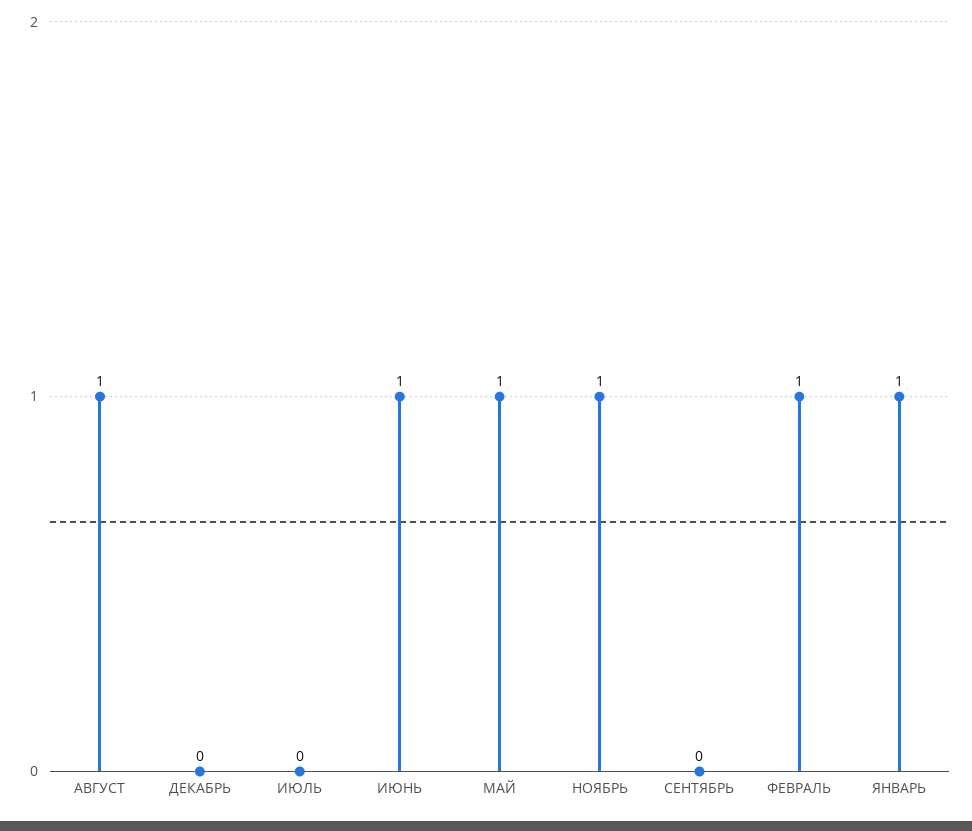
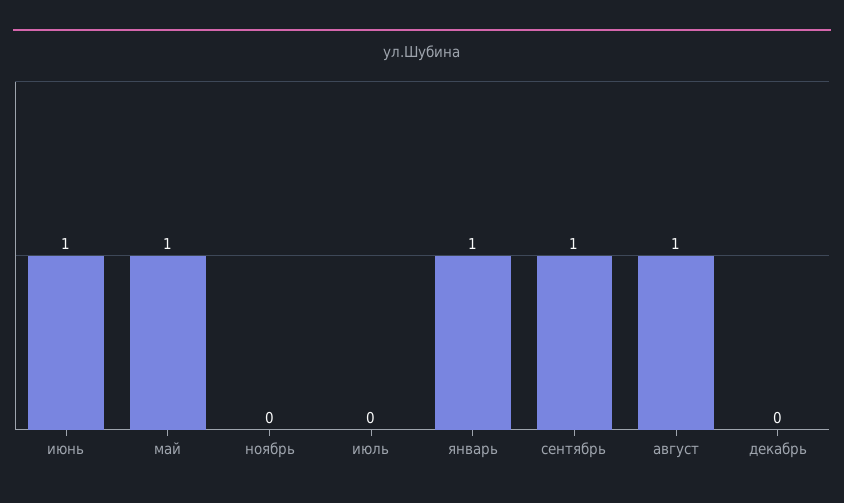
  {
    "АВГУСТ": 1,
    "ДЕКАБРЬ": 0,
    "ИЮЛЬ": 0,
    "ИЮНЬ": 1,
    "МАЙ": 1,
-   "НОЯБРЬ": 1,
+   "НОЯБРЬ": 0,
-   "СЕНТЯБРЬ": 0,
+   "СЕНТЯБРЬ": 1,
-   "ФЕВРАЛЬ": 1,
    "ЯНВАРЬ": 1
  }

